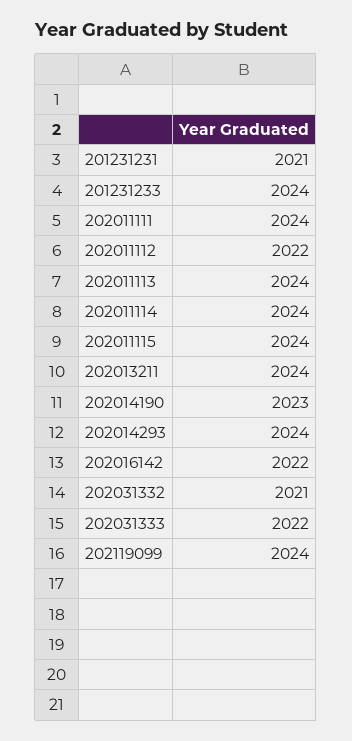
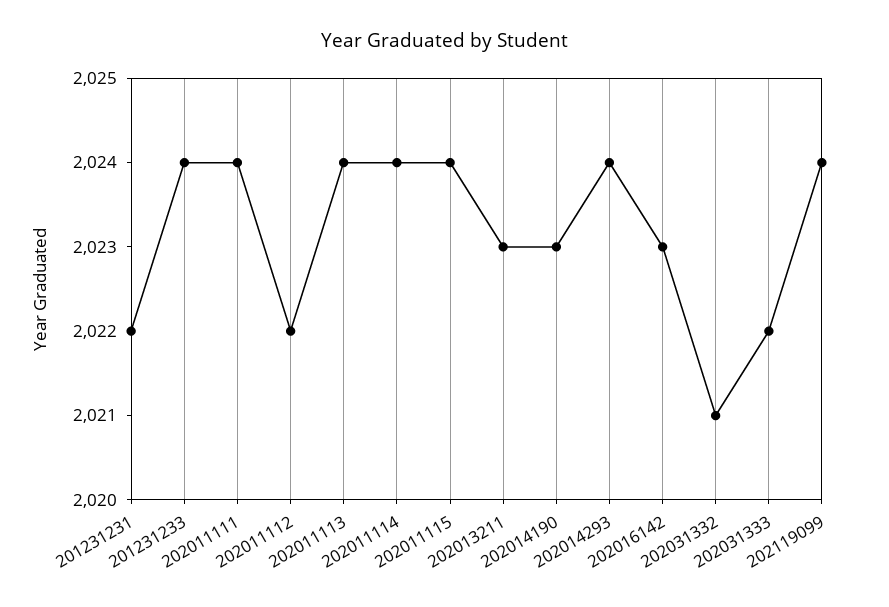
  {
-   "201231231": 2021,
+   "201231231": 2022,
    "201231233": 2024,
    "202011111": 2024,
    "202011112": 2022,
    "202011113": 2024,
    "202011114": 2024,
    "202011115": 2024,
-   "202013211": 2024,
+   "202013211": 2023,
    "202014190": 2023,
    "202014293": 2024,
-   "202016142": 2022,
+   "202016142": 2023,
    "202031332": 2021,
    "202031333": 2022,
    "202119099": 2024
  }

